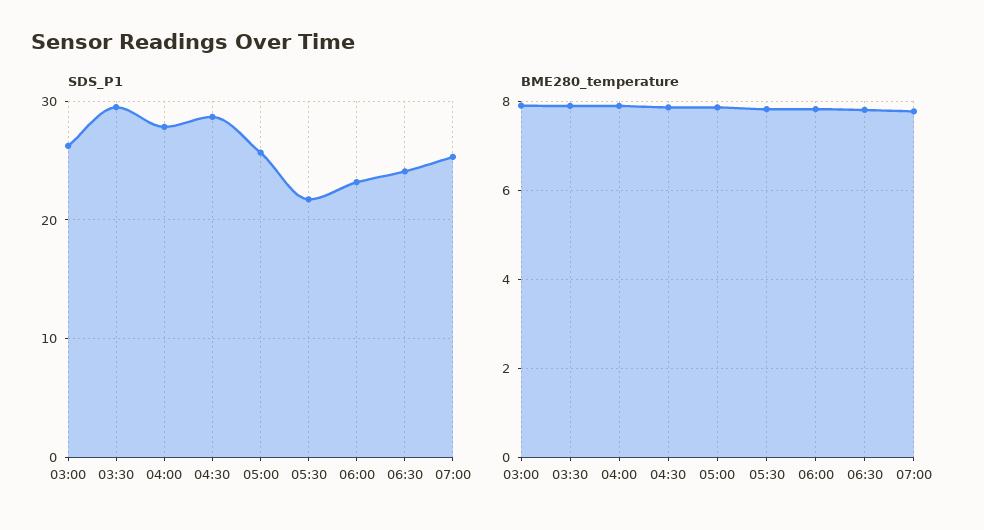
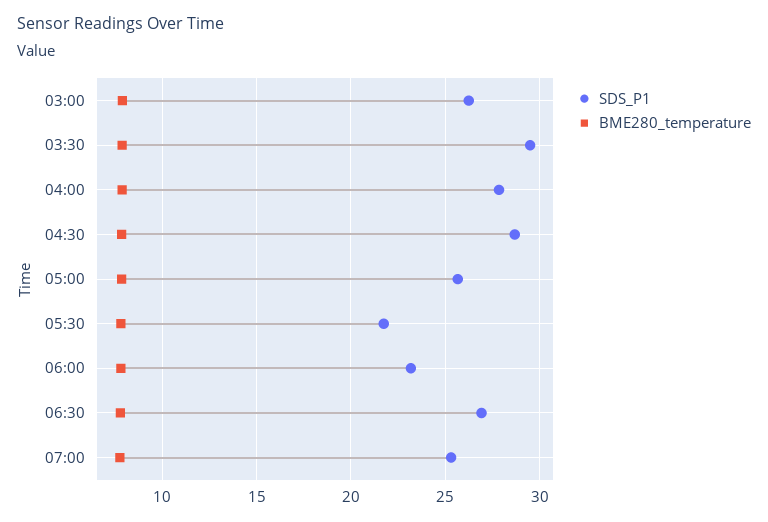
  {
    "SDS_P1": {
      "03:00": 26,
      "03:30": 29.5,
      "04:00": 28,
      "04:30": 28.5,
      "05:00": 25.5,
      "05:30": 21.5,
      "06:00": 23,
-     "06:30": 24,
+     "06:30": 27,
      "07:00": 25.5
    },
    "BME280_temperature": {
      "03:00": 8,
      "03:30": 7.8,
      "04:00": 7.8,
      "04:30": 7.8,
      "05:00": 7.8,
      "05:30": 7.8,
      "06:00": 7.8,
      "06:30": 7.8,
      "07:00": 7.8
    }
  }

